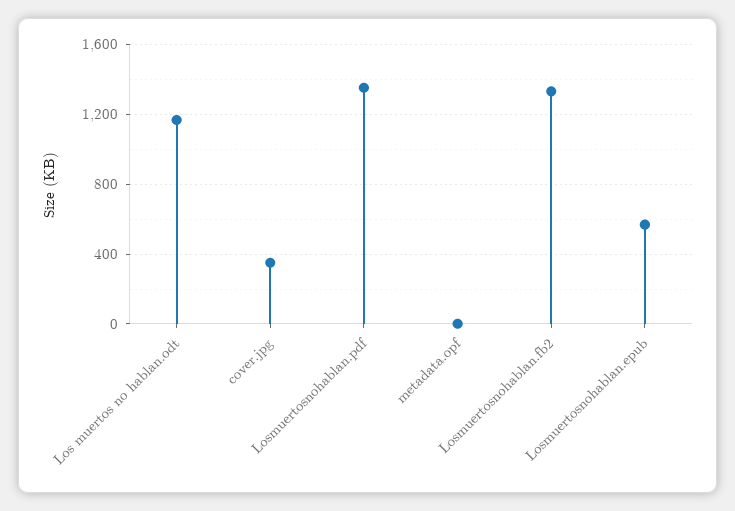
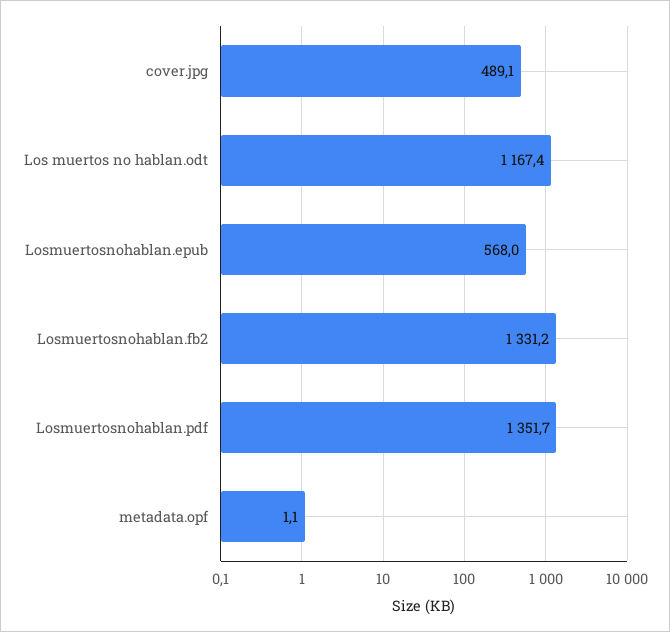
  {
    "Los muertos no hablan.odt": 1167.4,
-   "cover.jpg": 350,
+   "cover.jpg": 489.1,
    "Losmuertosnohablan.pdf": 1351.7,
    "metadata.opf": 1.1,
    "Losmuertosnohablan.fb2": 1331.2,
    "Losmuertosnohablan.epub": 568
  }

